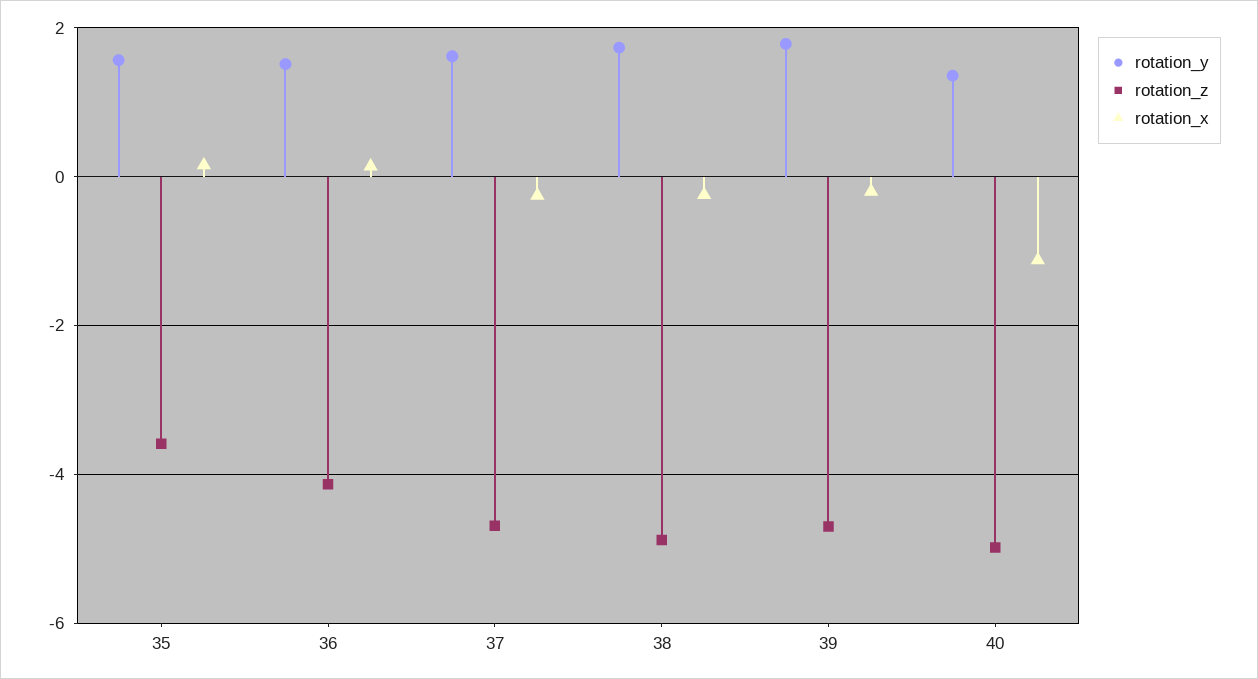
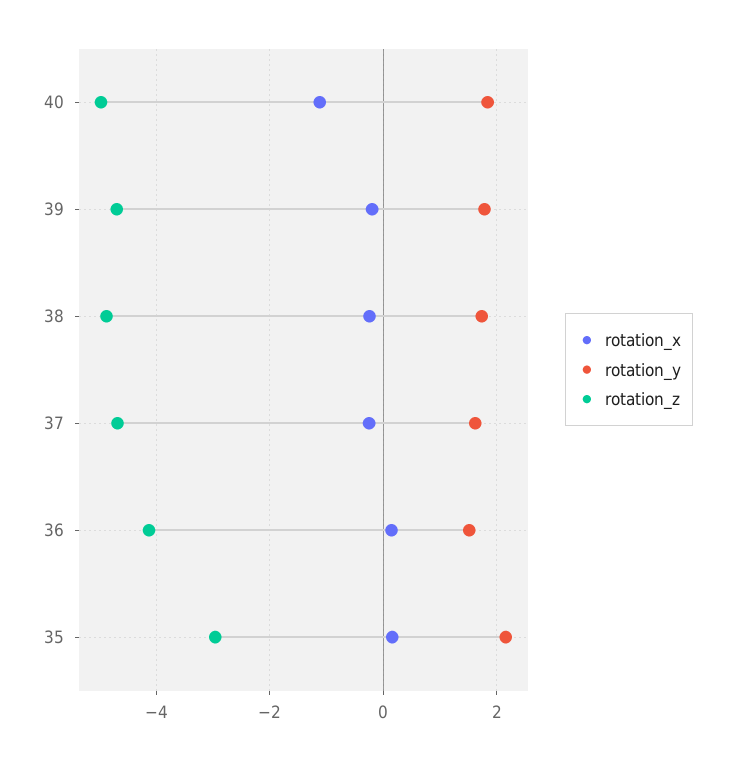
  {
    "rotation_y": {
-     "35": 1.6,
+     "35": 2.2,
      "36": 1.6,
      "37": 1.6,
      "38": 1.8,
      "39": 1.8,
-     "40": 1.4
+     "40": 1.8
    },
    "rotation_z": {
-     "35": -3.6,
+     "35": -3,
      "36": -4.2,
      "37": -4.6,
      "38": -4.8,
      "39": -4.8,
      "40": -5
    },
    "rotation_x": {
      "35": 0.2,
      "36": 0.2,
      "37": -0.2,
      "38": -0.2,
      "39": -0.2,
      "40": -1.2
    }
  }

